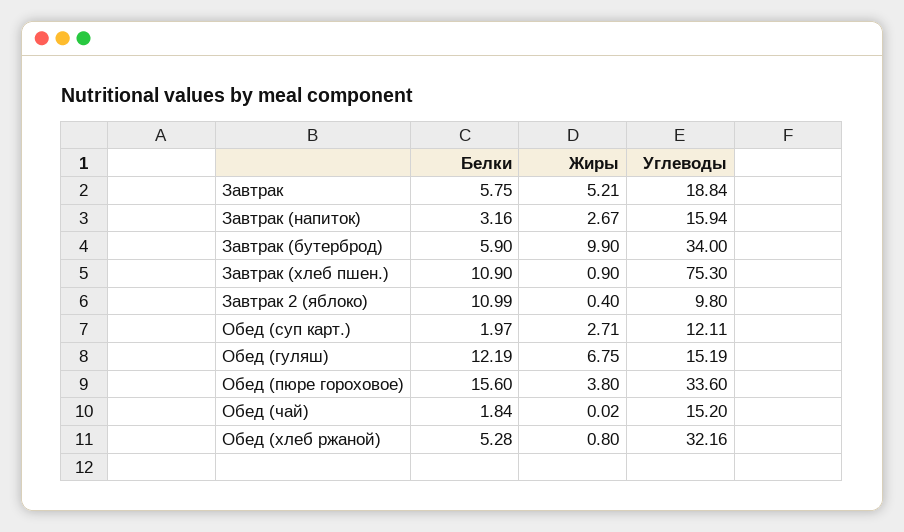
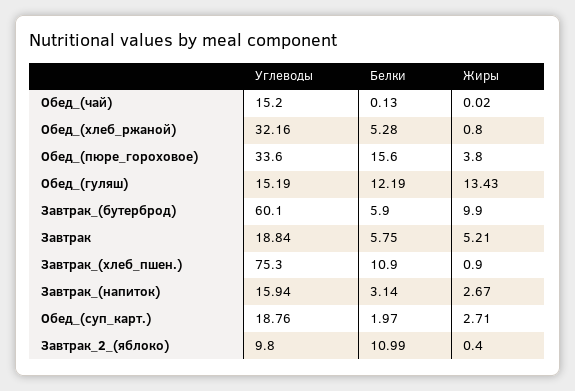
  {
    "Белки": {
      "Завтрак": 5.75,
-     "Завтрак (напиток)": 3.16,
+     "Завтрак (напиток)": 3.14,
      "Завтрак (бутерброд)": 5.9,
      "Завтрак (хлеб пшен.)": 10.9,
      "Завтрак 2 (яблоко)": 10.99,
      "Обед (суп карт.)": 1.97,
      "Обед (гуляш)": 12.19,
      "Обед (пюре гороховое)": 15.6,
-     "Обед (чай)": 1.84,
+     "Обед (чай)": 0.13,
      "Обед (хлеб ржаной)": 5.28
    },
    "Жиры": {
      "Завтрак": 5.21,
      "Завтрак (напиток)": 2.67,
      "Завтрак (бутерброд)": 9.9,
      "Завтрак (хлеб пшен.)": 0.9,
      "Завтрак 2 (яблоко)": 0.4,
      "Обед (суп карт.)": 2.71,
-     "Обед (гуляш)": 6.75,
+     "Обед (гуляш)": 13.43,
      "Обед (пюре гороховое)": 3.8,
      "Обед (чай)": 0.02,
      "Обед (хлеб ржаной)": 0.8
    },
    "Углеводы": {
      "Завтрак": 18.84,
      "Завтрак (напиток)": 15.94,
-     "Завтрак (бутерброд)": 34,
+     "Завтрак (бутерброд)": 60.1,
      "Завтрак (хлеб пшен.)": 75.3,
      "Завтрак 2 (яблоко)": 9.8,
-     "Обед (суп карт.)": 12.11,
+     "Обед (суп карт.)": 18.76,
      "Обед (гуляш)": 15.19,
      "Обед (пюре гороховое)": 33.6,
      "Обед (чай)": 15.2,
      "Обед (хлеб ржаной)": 32.16
    }
  }

